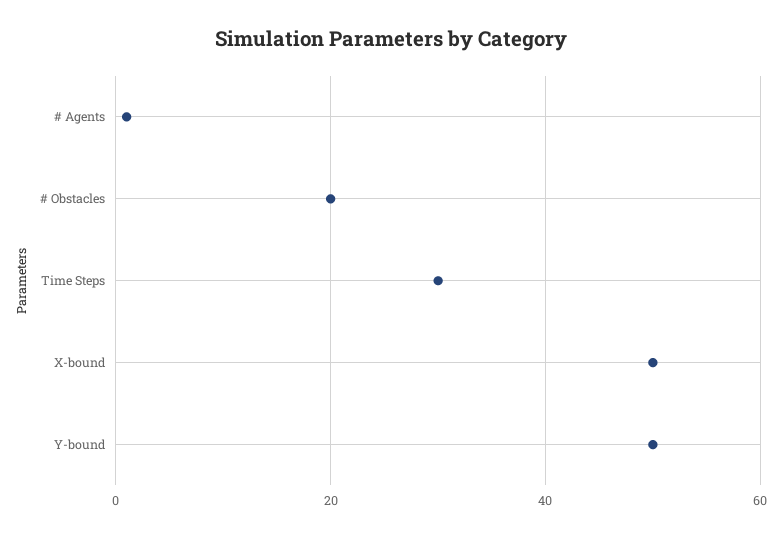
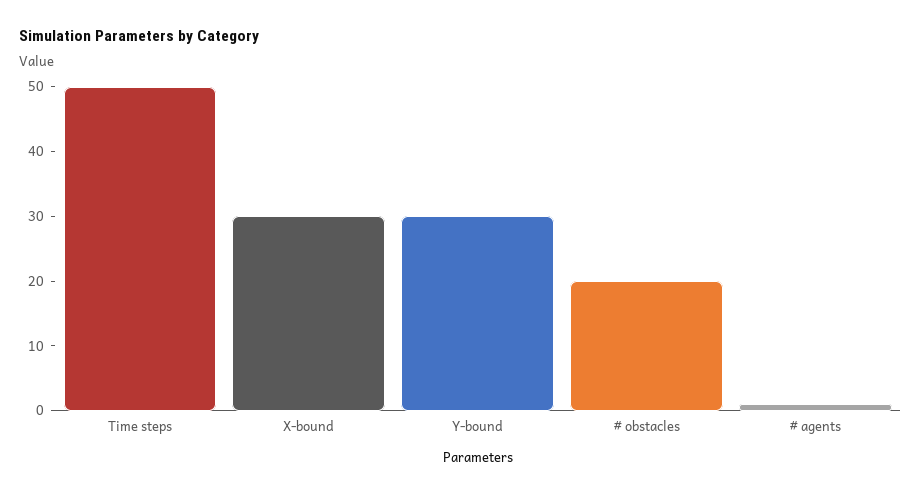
  {
    "# Agents": 0,
    "# Obstacles": 20,
-   "Time Steps": 30,
+   "Time Steps": 50,
-   "X-bound": 50,
+   "X-bound": 30,
-   "Y-bound": 50
+   "Y-bound": 30
  }

